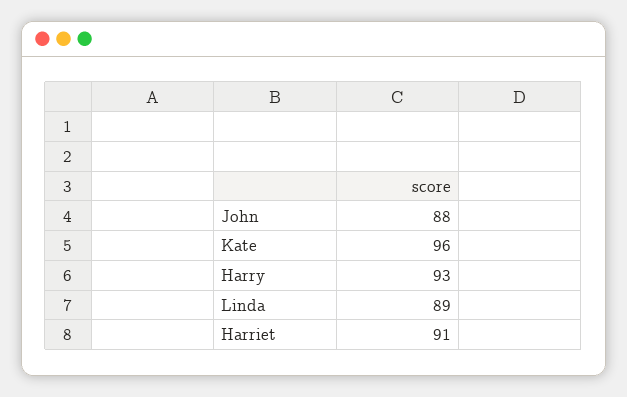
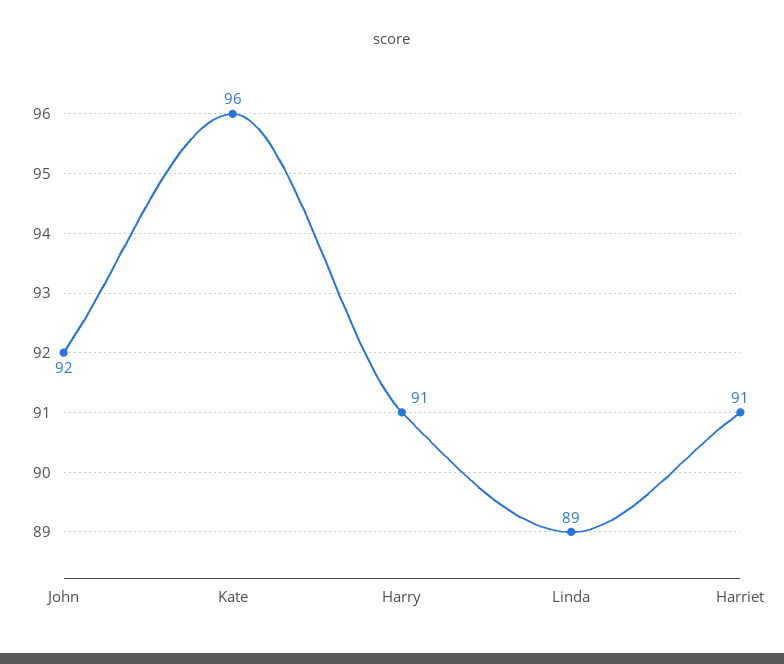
  {
-   "John": 88,
+   "John": 92,
    "Kate": 96,
-   "Harry": 93,
+   "Harry": 91,
    "Linda": 89,
    "Harriet": 91
  }

